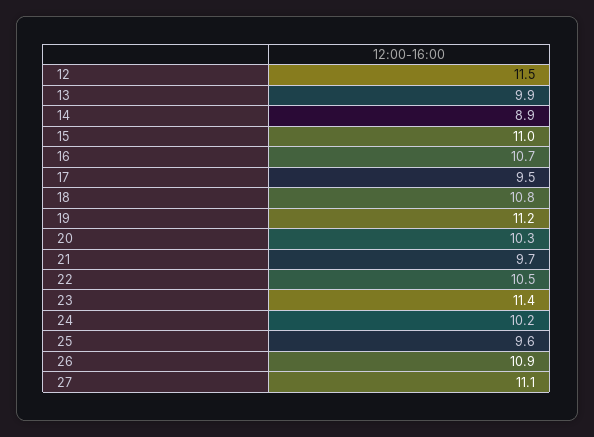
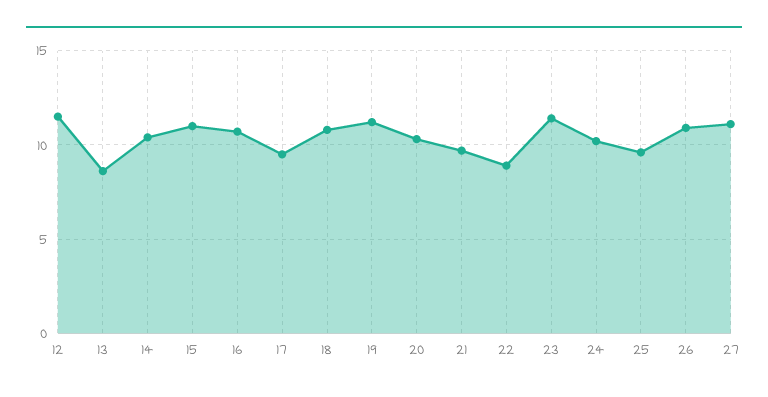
  {
    "12": 11.5,
-   "13": 9.9,
+   "13": 8.5,
-   "14": 8.9,
+   "14": 10.5,
    "15": 11,
    "16": 10.7,
    "17": 9.5,
    "18": 10.8,
    "19": 11.2,
    "20": 10.3,
    "21": 9.7,
-   "22": 10.5,
+   "22": 9,
    "23": 11.4,
    "24": 10.2,
    "25": 9.6,
    "26": 10.9,
    "27": 11.1
  }

